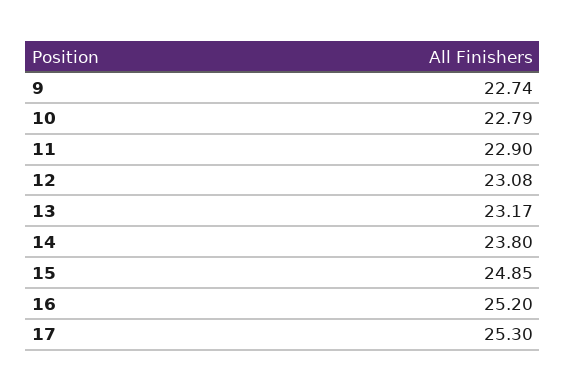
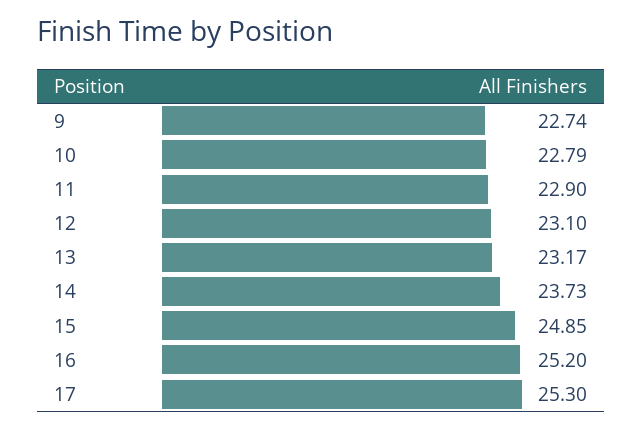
  {
    "9": 22.74,
    "10": 22.79,
    "11": 22.9,
-   "12": 23.08,
+   "12": 23.1,
    "13": 23.17,
-   "14": 23.8,
+   "14": 23.73,
    "15": 24.85,
    "16": 25.2,
    "17": 25.3
  }

